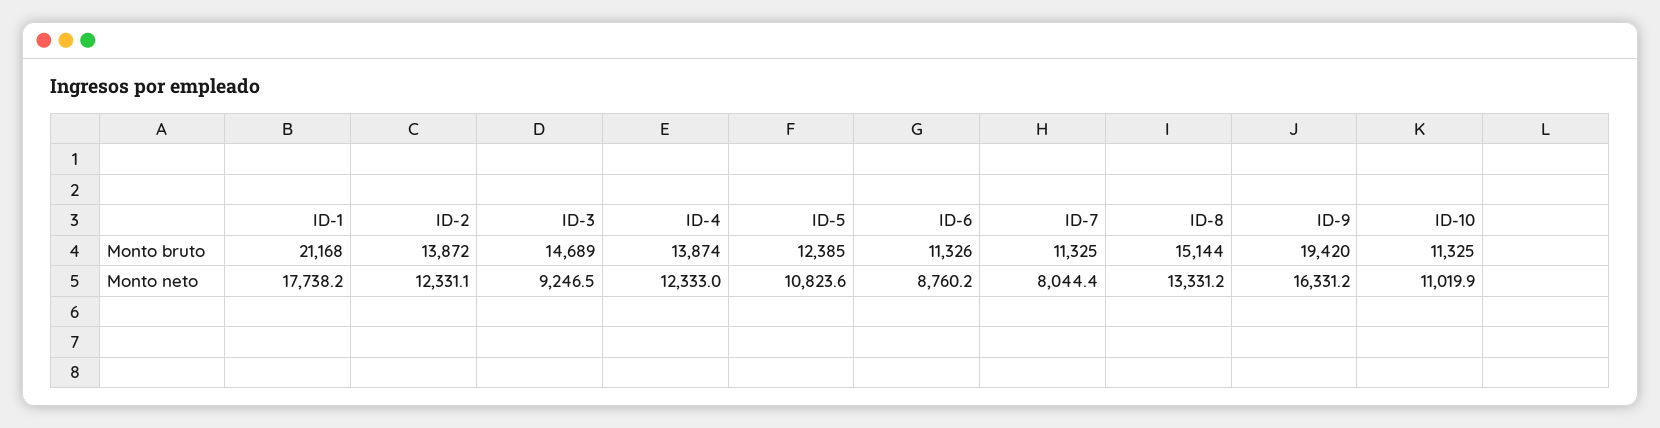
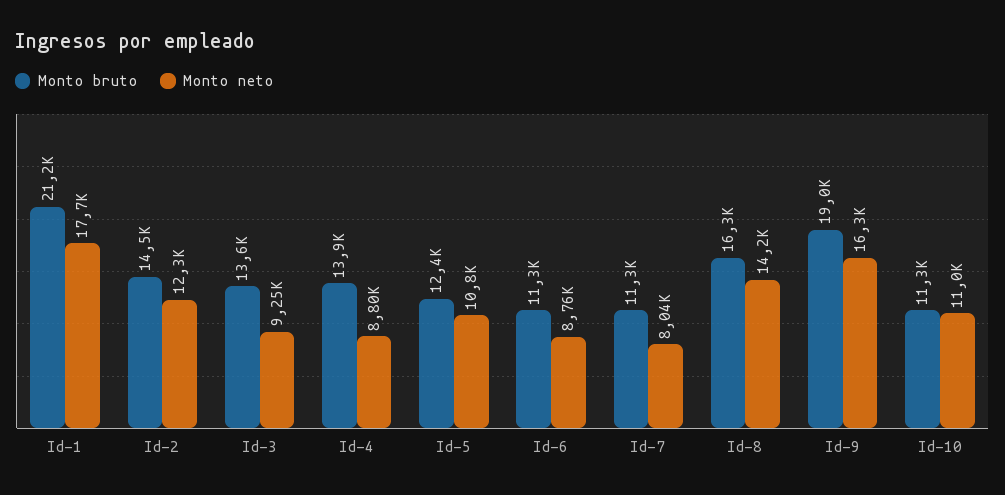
  {
    "Monto bruto": {
      "ID-1": 21168,
-     "ID-2": 13872,
+     "ID-2": 14500,
-     "ID-3": 14689,
+     "ID-3": 13600,
      "ID-4": 13874,
      "ID-5": 12385,
      "ID-6": 11326,
      "ID-7": 11325,
-     "ID-8": 15144,
+     "ID-8": 16300,
-     "ID-9": 19420,
+     "ID-9": 19000,
      "ID-10": 11325
    },
    "Monto neto": {
      "ID-1": 17738.2,
      "ID-2": 12331.1,
      "ID-3": 9246.5,
-     "ID-4": 12333,
+     "ID-4": 8800,
      "ID-5": 10823.6,
      "ID-6": 8760.2,
      "ID-7": 8044.4,
-     "ID-8": 13331.2,
+     "ID-8": 14200,
      "ID-9": 16331.2,
      "ID-10": 11019.9
    }
  }

